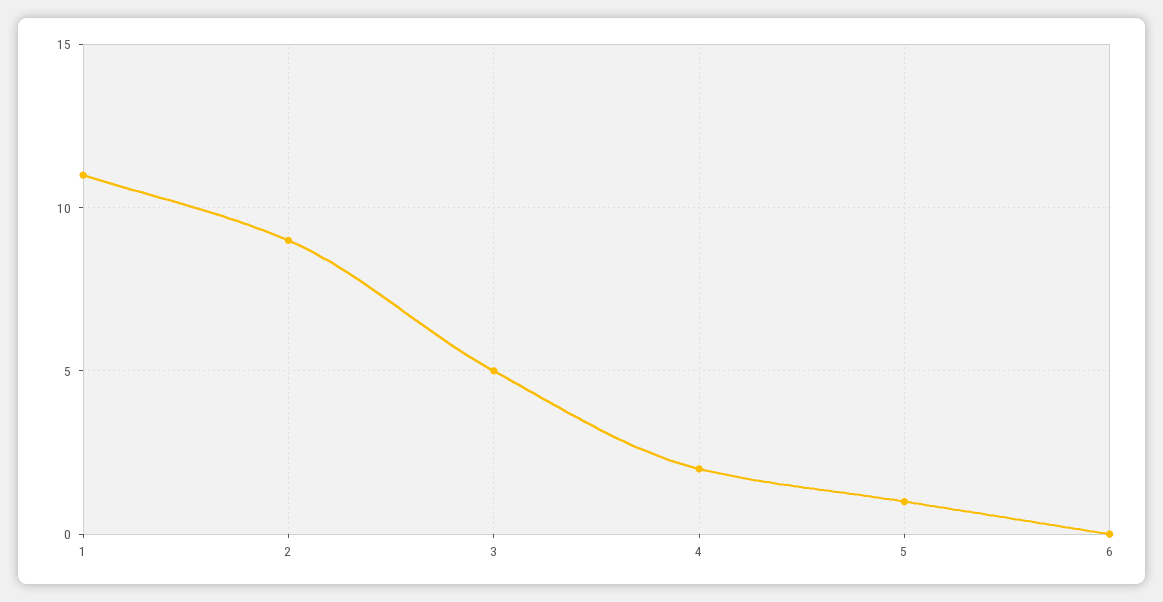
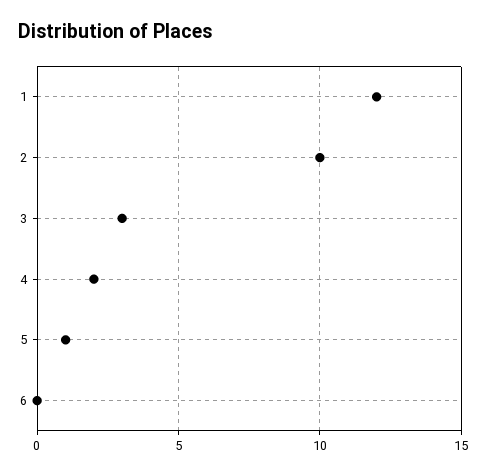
  {
-   "1": 11,
+   "1": 12,
-   "2": 9,
+   "2": 10,
-   "3": 5,
+   "3": 3,
    "4": 2,
    "5": 1,
    "6": 0
  }

